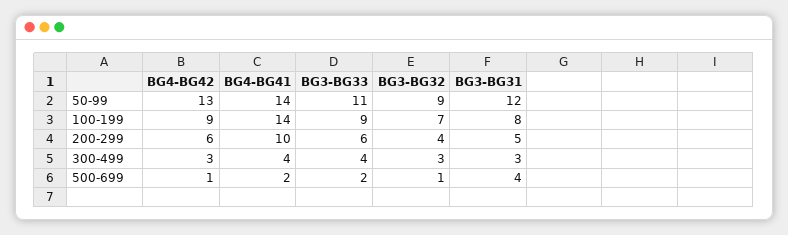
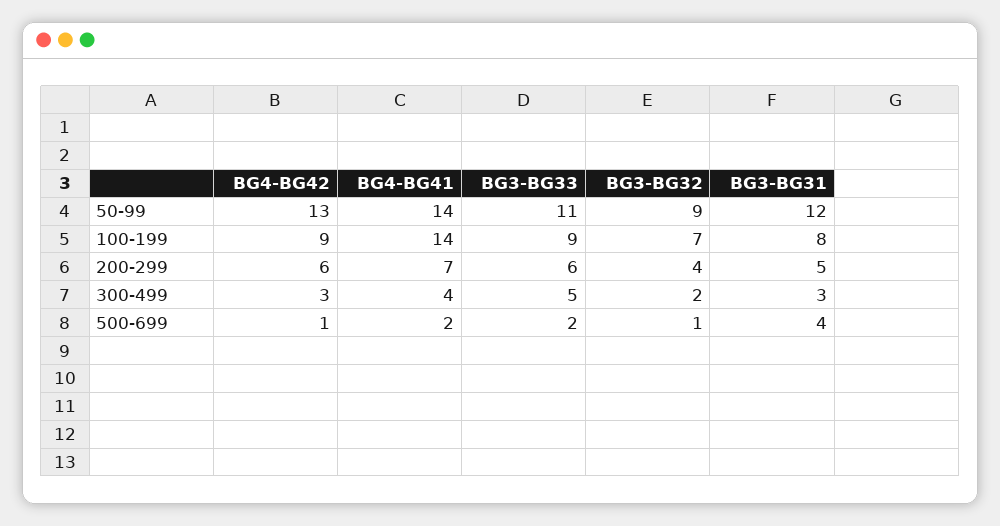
  {
    "BG4-BG42": {
      "50-99": 13,
      "100-199": 9,
      "200-299": 6,
      "300-499": 3,
      "500-699": 1
    },
    "BG4-BG41": {
      "50-99": 14,
      "100-199": 14,
-     "200-299": 10,
+     "200-299": 7,
      "300-499": 4,
      "500-699": 2
    },
    "BG3-BG33": {
      "50-99": 11,
      "100-199": 9,
      "200-299": 6,
-     "300-499": 4,
+     "300-499": 5,
      "500-699": 2
    },
    "BG3-BG32": {
      "50-99": 9,
      "100-199": 7,
      "200-299": 4,
-     "300-499": 3,
+     "300-499": 2,
      "500-699": 1
    },
    "BG3-BG31": {
      "50-99": 12,
      "100-199": 8,
      "200-299": 5,
      "300-499": 3,
      "500-699": 4
    }
  }

